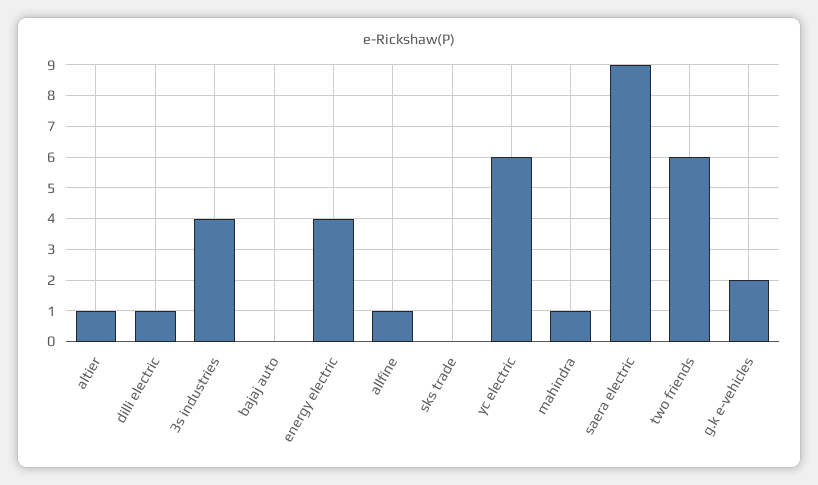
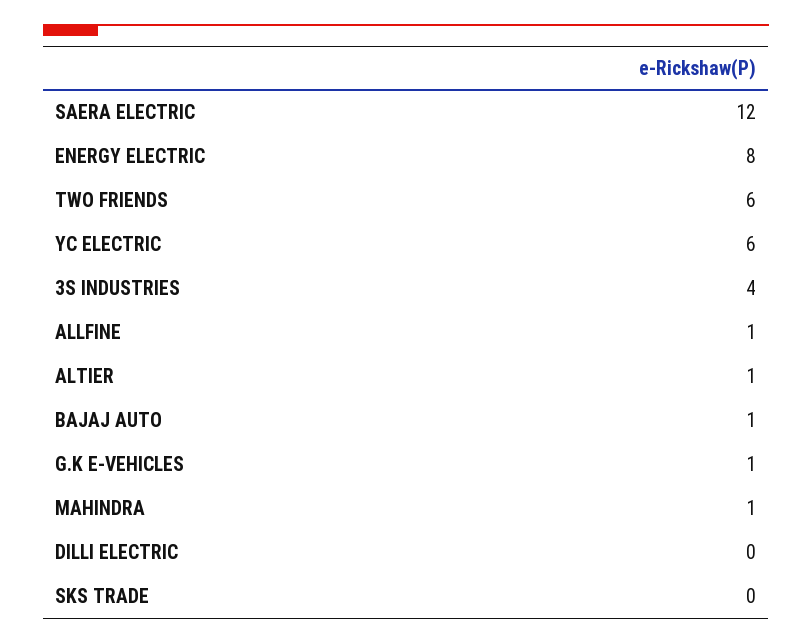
  {
    "altier": 1,
-   "dilli electric": 1,
+   "dilli electric": 0,
    "3s industries": 4,
-   "bajaj auto": 0,
+   "bajaj auto": 1,
-   "energy electric": 4,
+   "energy electric": 8,
    "allfine": 1,
    "sks trade": 0,
    "yc electric": 6,
    "mahindra": 1,
-   "saera electric": 9,
+   "saera electric": 12,
    "two friends": 6,
-   "g.k e-vehicles": 2
+   "g.k e-vehicles": 1
  }

